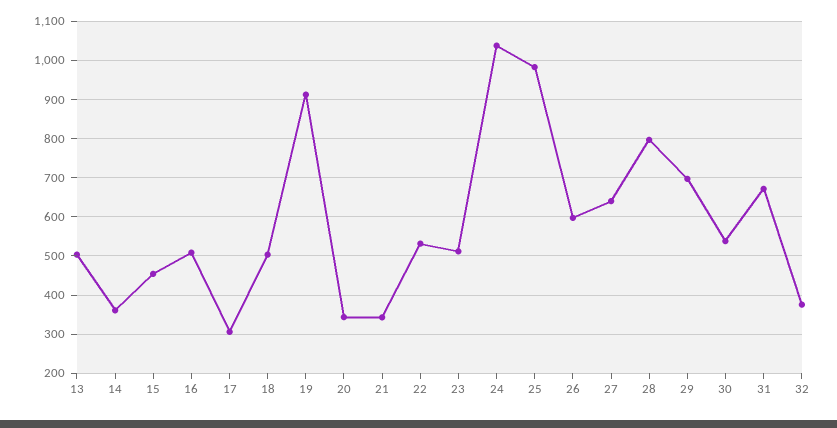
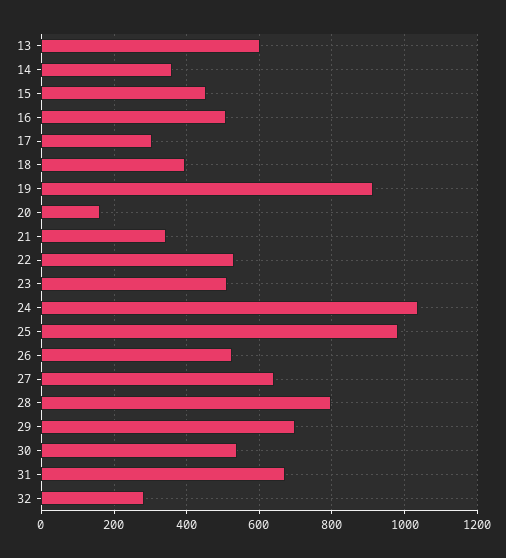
  {
-   "13": 500,
+   "13": 600,
    "14": 360,
    "15": 460,
    "16": 500,
    "17": 300,
-   "18": 500,
+   "18": 400,
    "19": 920,
-   "20": 340,
+   "20": 160,
    "21": 340,
    "22": 540,
    "23": 520,
    "24": 1040,
    "25": 980,
-   "26": 600,
+   "26": 520,
    "27": 640,
    "28": 800,
    "29": 700,
    "30": 540,
    "31": 680,
-   "32": 380
+   "32": 280
  }

